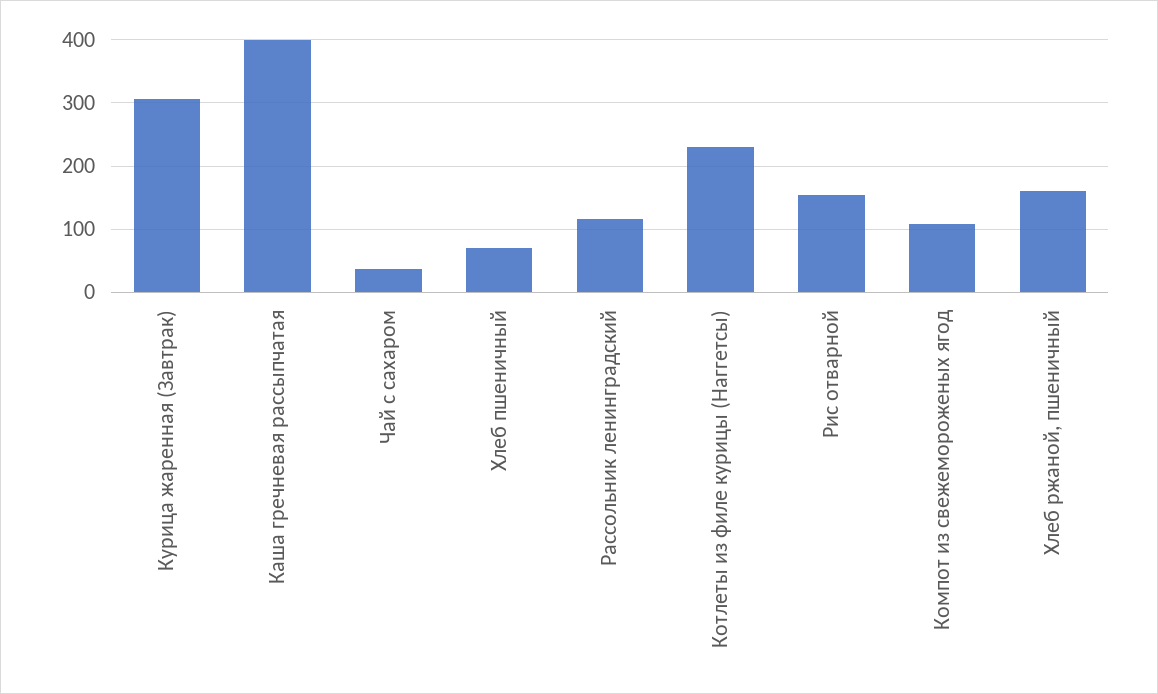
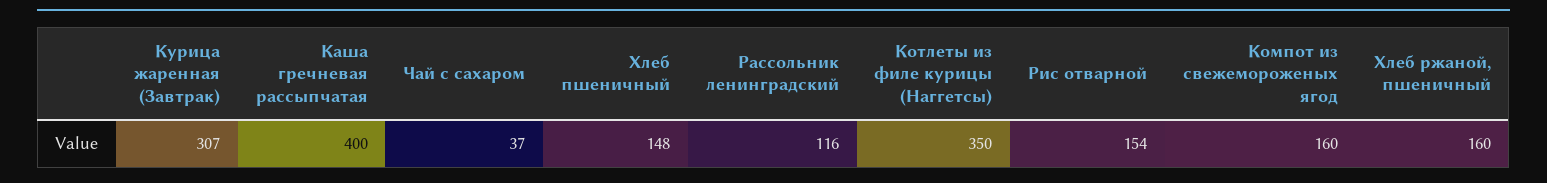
  {
    "Курица жаренная (Завтрак)": 307,
    "Каша гречневая рассыпчатая": 400,
    "Чай с сахаром": 37,
-   "Хлеб пшеничный": 70,
+   "Хлеб пшеничный": 148,
    "Рассольник ленинградский": 116,
-   "Котлеты из филе курицы (Наггетсы)": 230,
+   "Котлеты из филе курицы (Наггетсы)": 350,
    "Рис отварной": 154,
-   "Компот из свежемороженых ягод": 110,
+   "Компот из свежемороженых ягод": 160,
    "Хлеб ржаной, пшеничный": 160
  }

